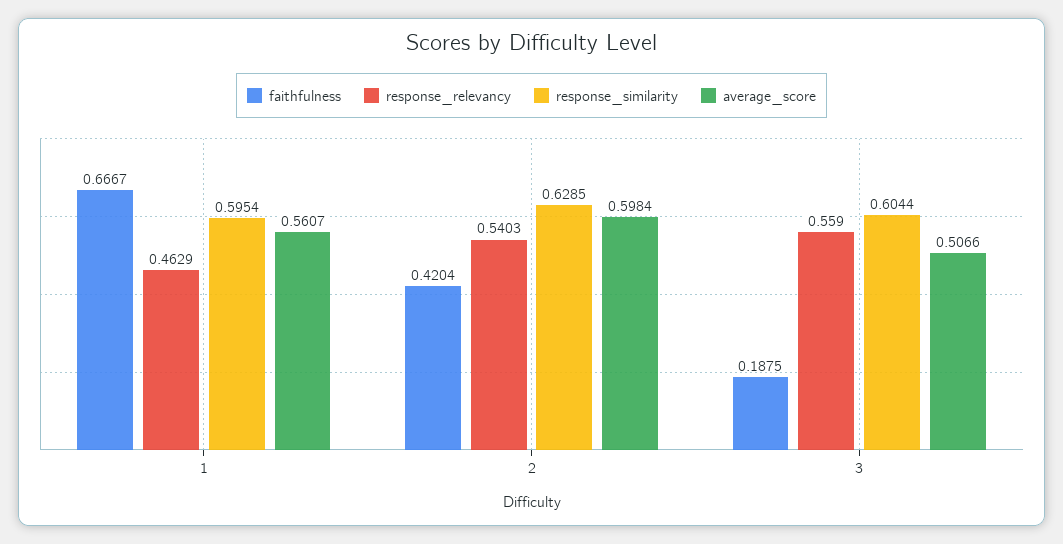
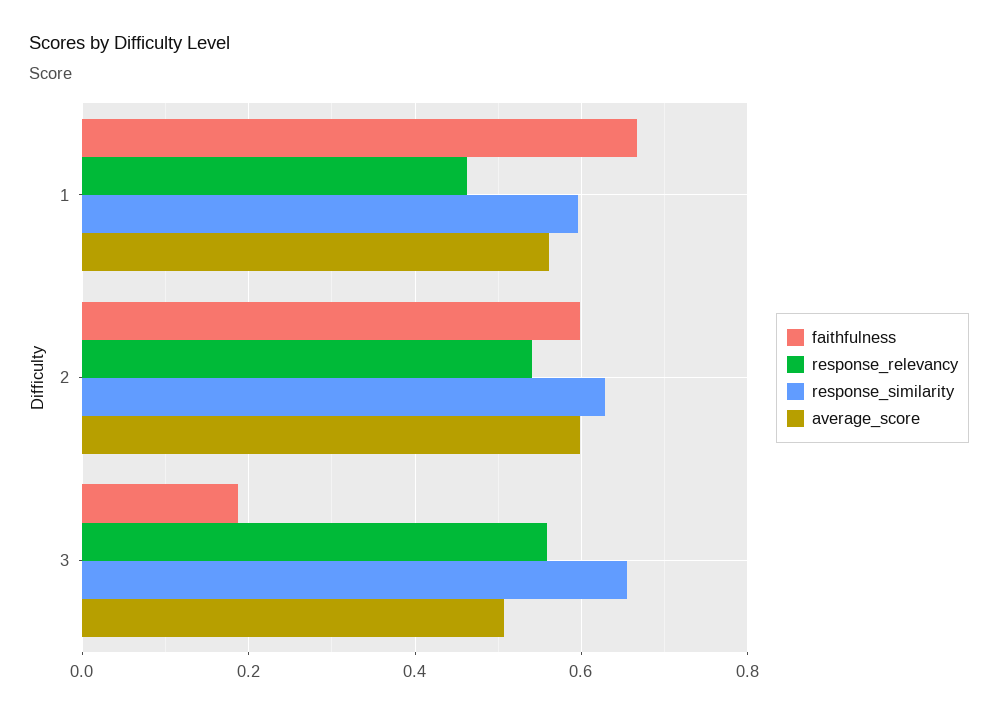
  {
    "faithfulness": {
      "1": 0.6667,
-     "2": 0.4204,
+     "2": 0.6,
      "3": 0.1875
    },
    "response_relevancy": {
      "1": 0.4629,
      "2": 0.5403,
      "3": 0.559
    },
    "response_similarity": {
      "1": 0.5954,
      "2": 0.6285,
-     "3": 0.6044
+     "3": 0.66
    },
    "average_score": {
      "1": 0.5607,
      "2": 0.5984,
      "3": 0.5066
    }
  }

